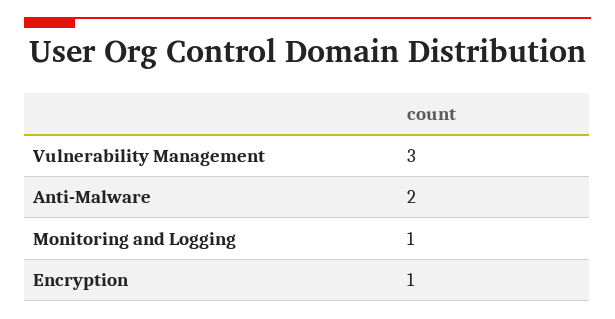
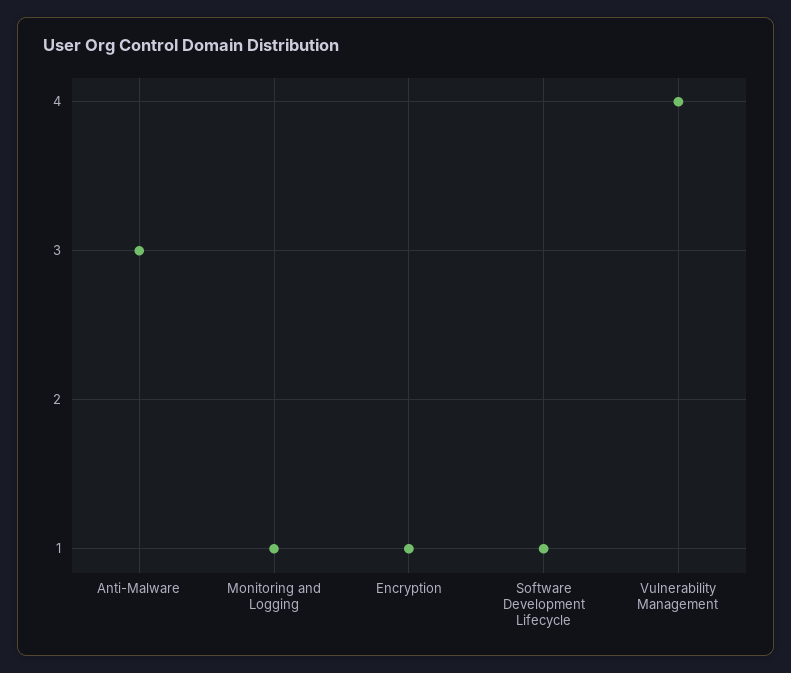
  {
-   "Vulnerability Management": 3,
+   "Vulnerability Management": 4,
-   "Anti-Malware": 2,
+   "Anti-Malware": 3,
    "Monitoring and Logging": 1,
-   "Encryption": 1
+   "Encryption": 1,
+   "Software Development Lifecycle": 1
  }

